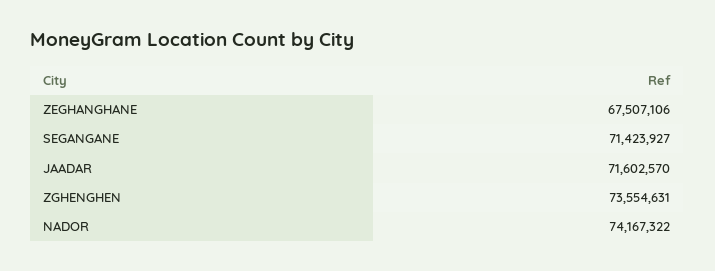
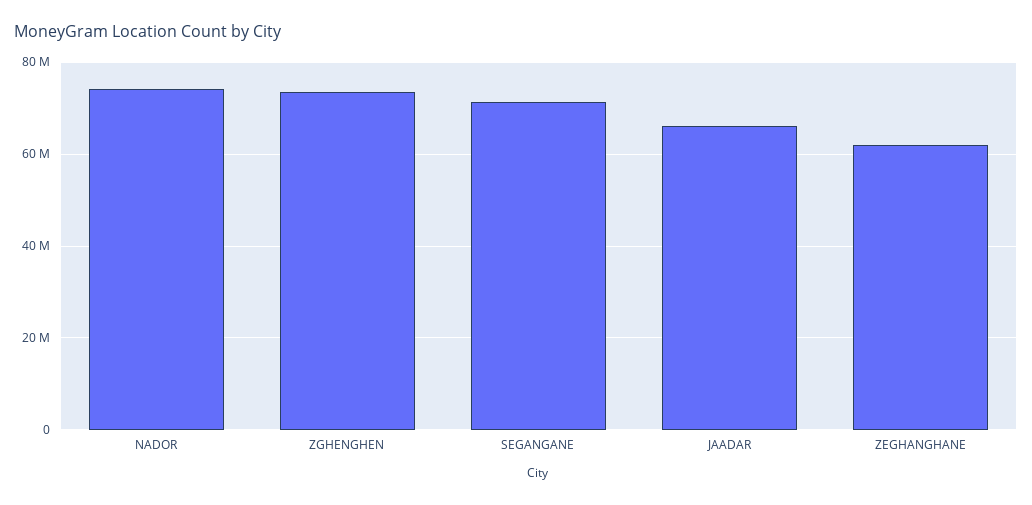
  {
-   "ZEGHANGHANE": 67507106,
+   "ZEGHANGHANE": 62000000,
    "SEGANGANE": 71423927,
-   "JAADAR": 71602570,
+   "JAADAR": 66000000,
    "ZGHENGHEN": 73554631,
    "NADOR": 74167322
  }

